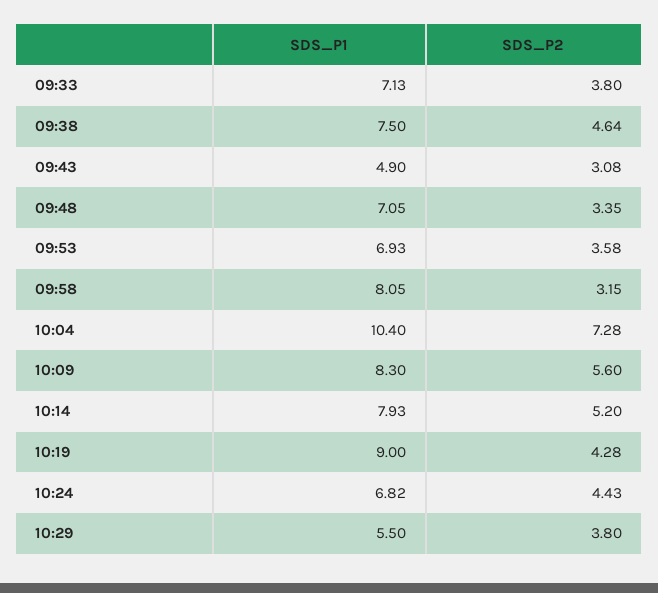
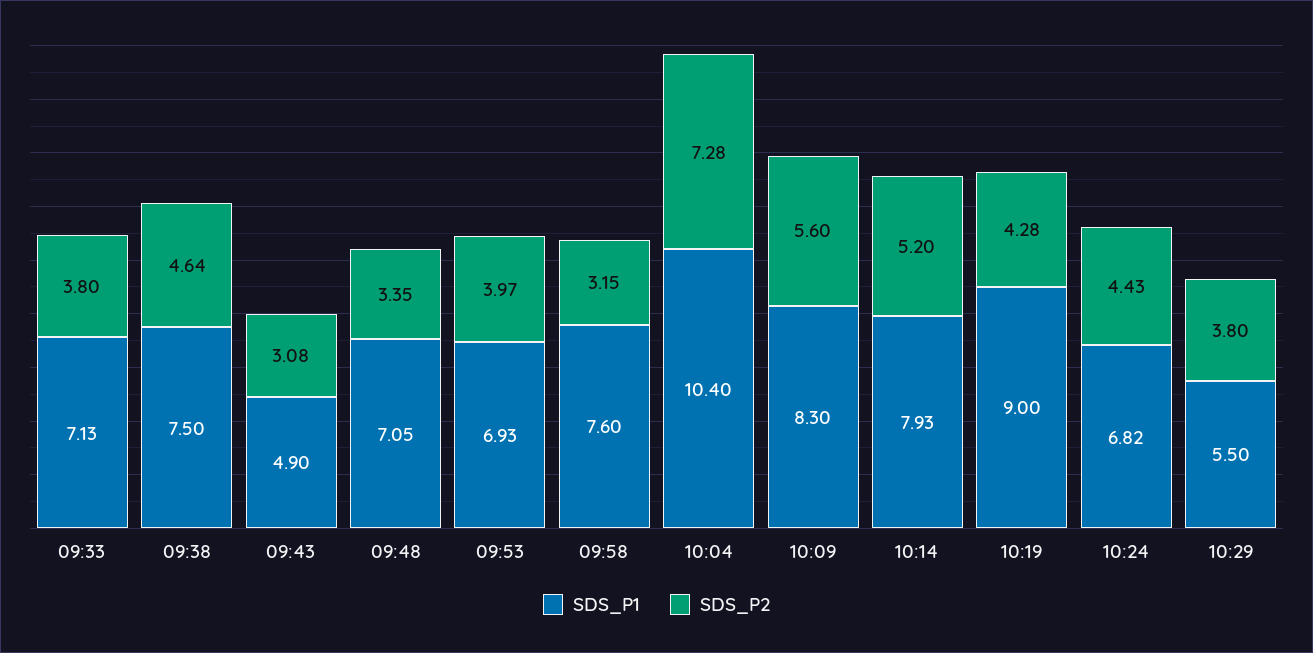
  {
    "SDS_P1": {
      "09:33": 7.13,
      "09:38": 7.5,
      "09:43": 4.9,
      "09:48": 7.05,
      "09:53": 6.93,
-     "09:58": 8.05,
+     "09:58": 7.6,
      "10:04": 10.4,
      "10:09": 8.3,
      "10:14": 7.93,
      "10:19": 9,
      "10:24": 6.82,
      "10:29": 5.5
    },
    "SDS_P2": {
      "09:33": 3.8,
      "09:38": 4.64,
      "09:43": 3.08,
      "09:48": 3.35,
-     "09:53": 3.58,
+     "09:53": 3.97,
      "09:58": 3.15,
      "10:04": 7.28,
      "10:09": 5.6,
      "10:14": 5.2,
      "10:19": 4.28,
      "10:24": 4.43,
      "10:29": 3.8
    }
  }

